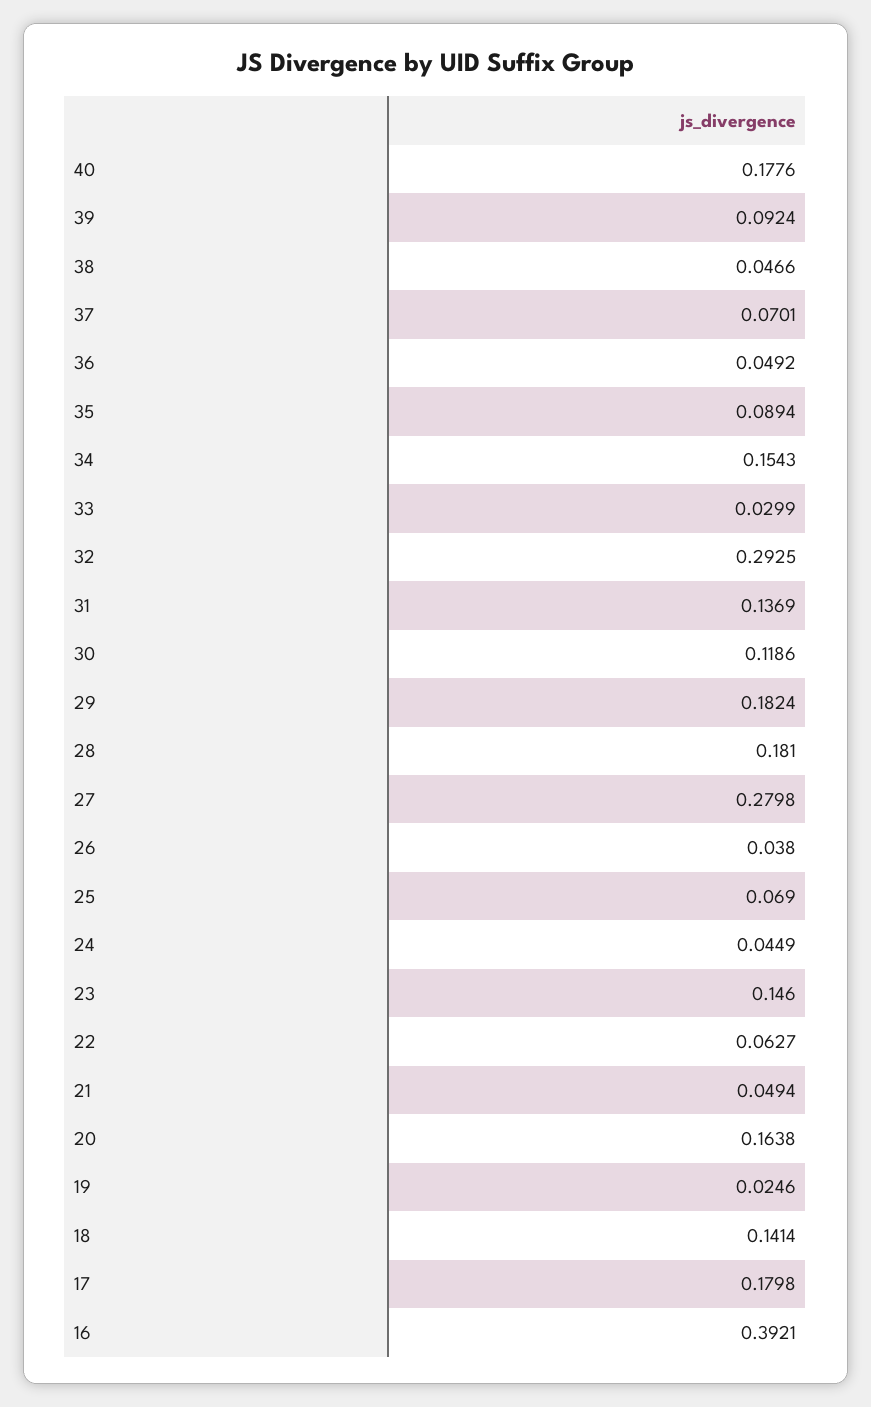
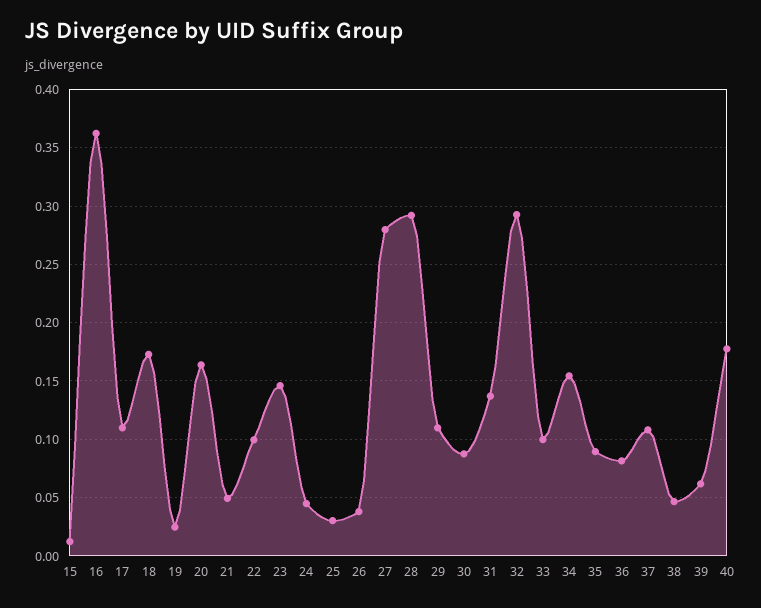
  {
    "40": 0.1776,
-   "39": 0.0924,
+   "39": 0.06,
    "38": 0.0466,
-   "37": 0.0701,
+   "37": 0.11,
-   "36": 0.0492,
+   "36": 0.08,
    "35": 0.0894,
    "34": 0.1543,
-   "33": 0.0299,
+   "33": 0.1,
    "32": 0.2925,
    "31": 0.1369,
-   "30": 0.1186,
+   "30": 0.09,
-   "29": 0.1824,
+   "29": 0.11,
-   "28": 0.181,
+   "28": 0.29,
    "27": 0.2798,
    "26": 0.038,
-   "25": 0.069,
+   "25": 0.03,
    "24": 0.0449,
    "23": 0.146,
-   "22": 0.0627,
+   "22": 0.1,
    "21": 0.0494,
    "20": 0.1638,
    "19": 0.0246,
-   "18": 0.1414,
+   "18": 0.17,
-   "17": 0.1798,
+   "17": 0.11,
-   "16": 0.3921
+   "16": 0.36,
+   "15": 0.01
  }

